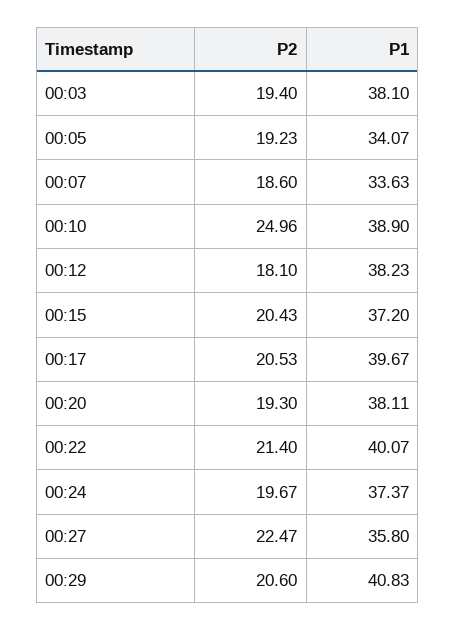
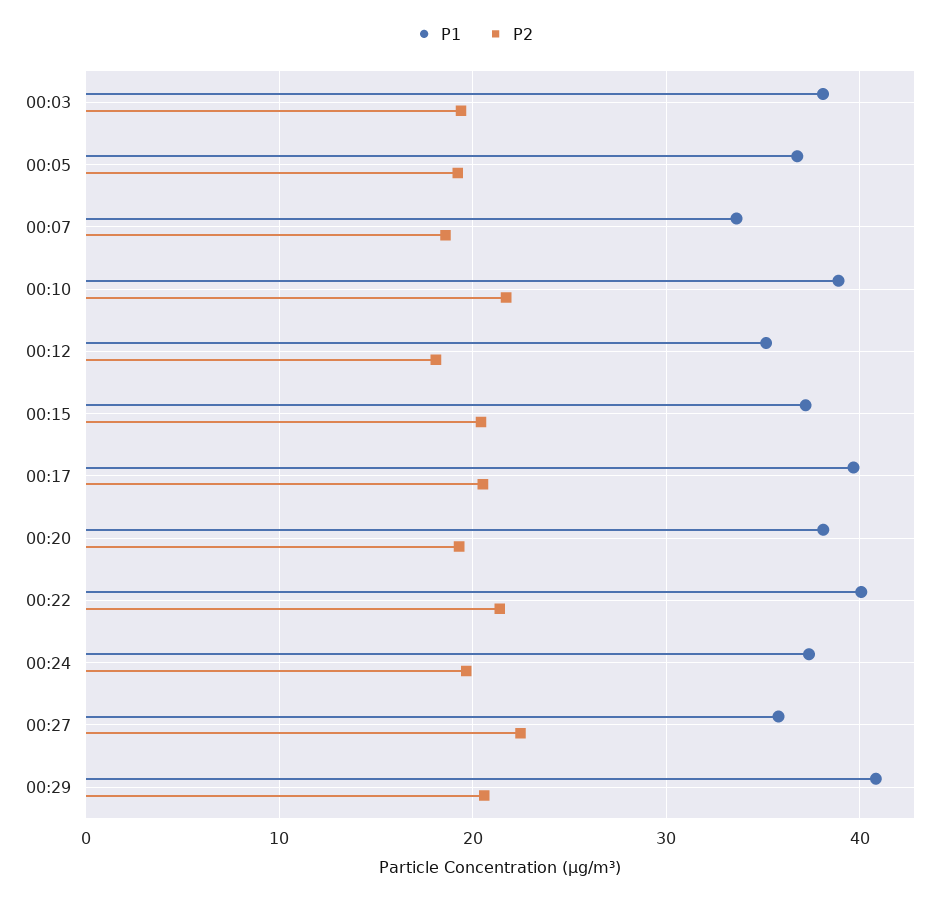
  {
    "P2": {
      "00:03": 19.4,
      "00:05": 19.23,
      "00:07": 18.6,
-     "00:10": 24.96,
+     "00:10": 22,
      "00:12": 18.1,
      "00:15": 20.43,
      "00:17": 20.53,
      "00:20": 19.3,
      "00:22": 21.4,
      "00:24": 19.67,
      "00:27": 22.47,
      "00:29": 20.6
    },
    "P1": {
      "00:03": 38.1,
-     "00:05": 34.07,
+     "00:05": 37,
      "00:07": 33.63,
      "00:10": 38.9,
-     "00:12": 38.23,
+     "00:12": 35,
      "00:15": 37.2,
      "00:17": 39.67,
      "00:20": 38.11,
      "00:22": 40.07,
      "00:24": 37.37,
      "00:27": 35.8,
      "00:29": 40.83
    }
  }

